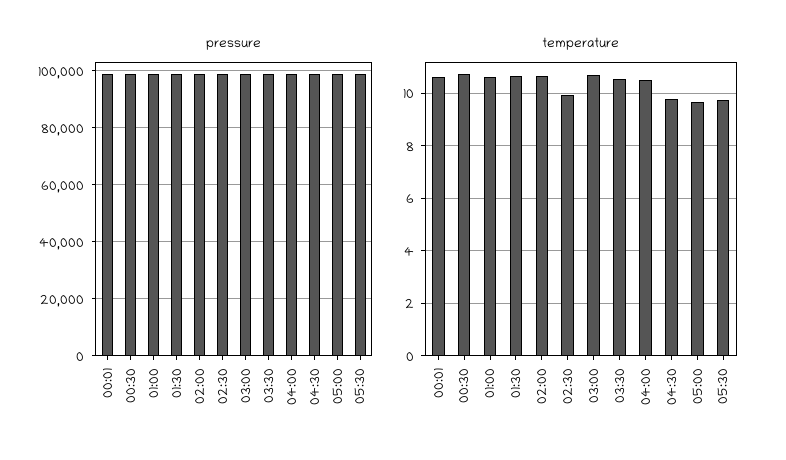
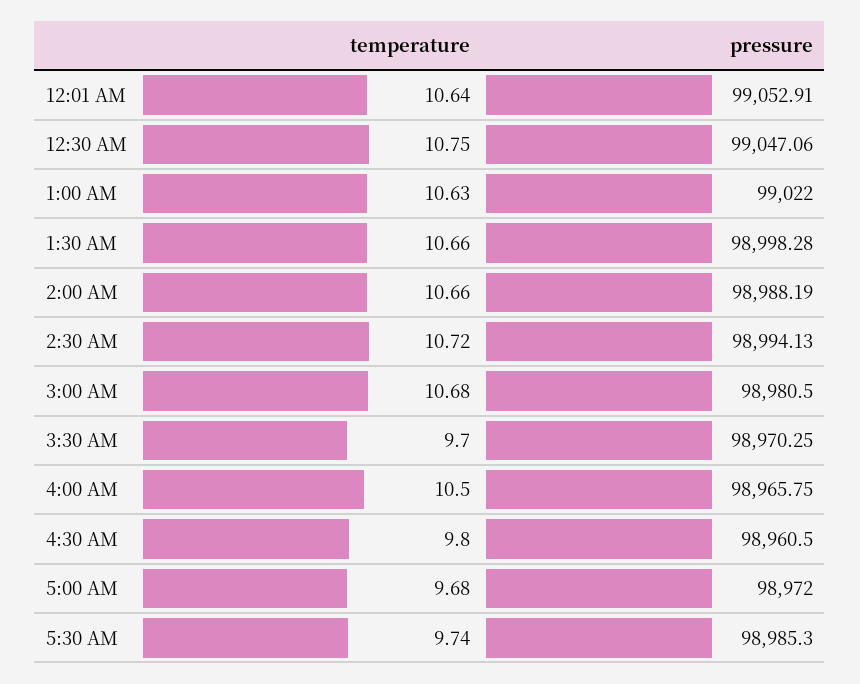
  {
    "pressure": {
      "00:01": 99052.91,
      "00:30": 99047.06,
      "01:00": 99022,
      "01:30": 98998.28,
      "02:00": 98988.19,
      "02:30": 98994.13,
      "03:00": 98980.5,
      "03:30": 98970.25,
      "04:00": 98965.75,
      "04:30": 98960.5,
      "05:00": 98972,
      "05:30": 98985.3
    },
    "temperature": {
      "00:01": 10.64,
      "00:30": 10.75,
      "01:00": 10.63,
      "01:30": 10.66,
      "02:00": 10.66,
-     "02:30": 10,
+     "02:30": 10.72,
      "03:00": 10.68,
-     "03:30": 10.5,
+     "03:30": 9.7,
      "04:00": 10.5,
      "04:30": 9.8,
      "05:00": 9.68,
      "05:30": 9.74
    }
  }

